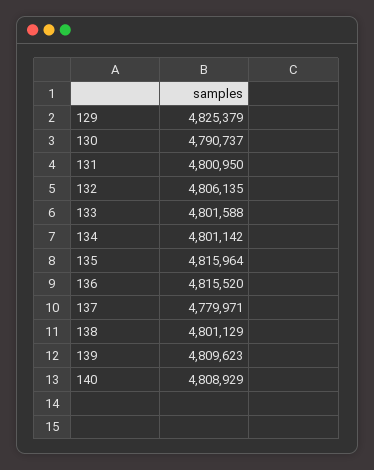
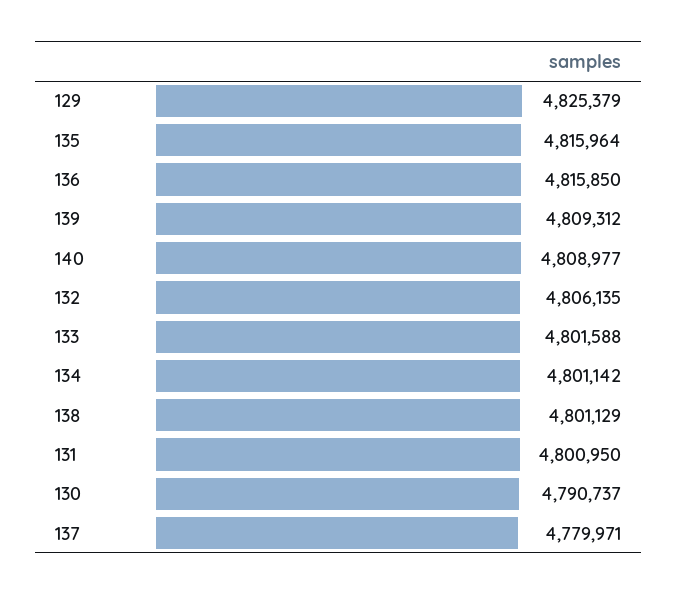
  {
    "129": 4825379,
    "130": 4790737,
    "131": 4800950,
    "132": 4806135,
    "133": 4801588,
    "134": 4801142,
    "135": 4815964,
-   "136": 4815520,
+   "136": 4815850,
    "137": 4779971,
    "138": 4801129,
-   "139": 4809623,
+   "139": 4809312,
-   "140": 4808929
+   "140": 4808977
  }

